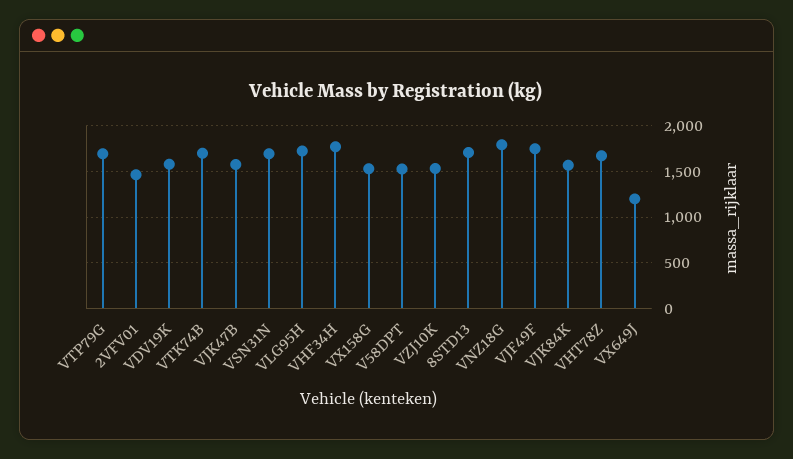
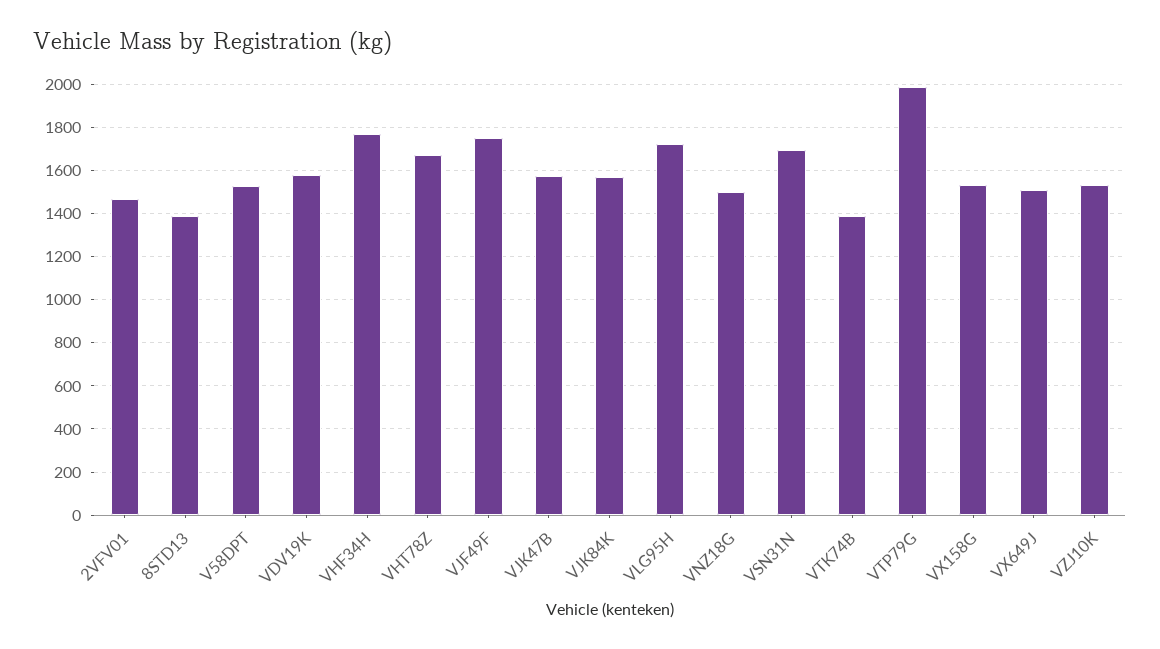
  {
-   "VTP79G": 1700,
+   "VTP79G": 2000,
    "2VFV01": 1450,
    "VDV19K": 1600,
-   "VTK74B": 1700,
+   "VTK74B": 1400,
    "VJK47B": 1600,
    "VSN31N": 1700,
    "VLG95H": 1700,
    "VHF34H": 1750,
    "VX158G": 1550,
    "V58DPT": 1550,
    "VZJ10K": 1550,
-   "8STD13": 1700,
+   "8STD13": 1400,
-   "VNZ18G": 1800,
+   "VNZ18G": 1500,
    "VJF49F": 1750,
    "VJK84K": 1550,
    "VHT78Z": 1650,
-   "VX649J": 1200
+   "VX649J": 1500
  }

